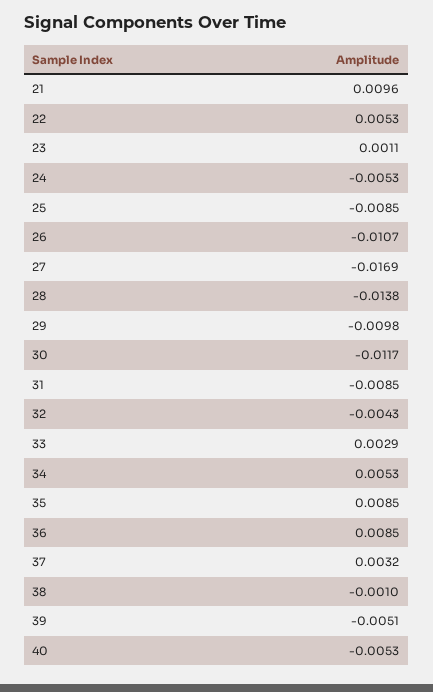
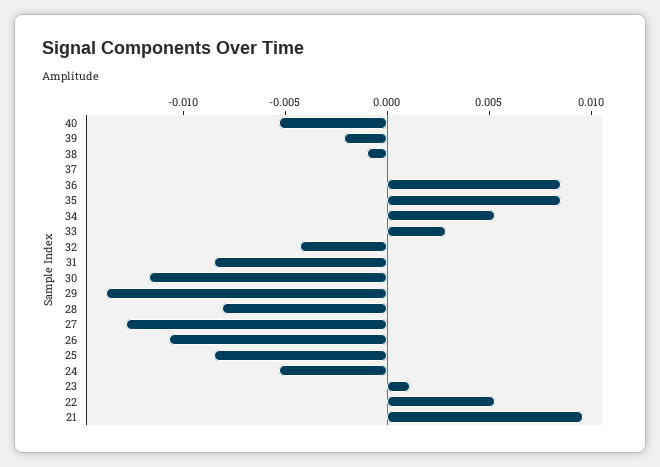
  {
    "21": 0.0096,
    "22": 0.0053,
    "23": 0.0011,
    "24": -0.0053,
    "25": -0.0085,
    "26": -0.0107,
-   "27": -0.0169,
+   "27": -0.013,
-   "28": -0.0138,
+   "28": -0.008,
-   "29": -0.0098,
+   "29": -0.014,
    "30": -0.0117,
    "31": -0.0085,
    "32": -0.0043,
    "33": 0.0029,
    "34": 0.0053,
    "35": 0.0085,
    "36": 0.0085,
-   "37": 0.0032,
+   "37": 0,
    "38": -0.001,
-   "39": -0.0051,
+   "39": -0.002,
    "40": -0.0053
  }

